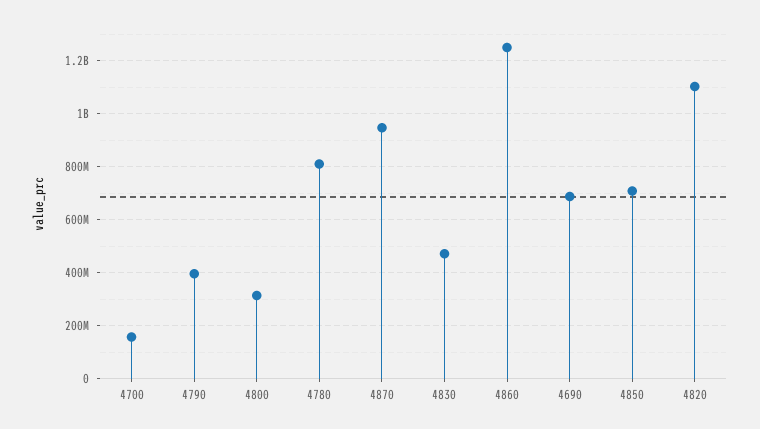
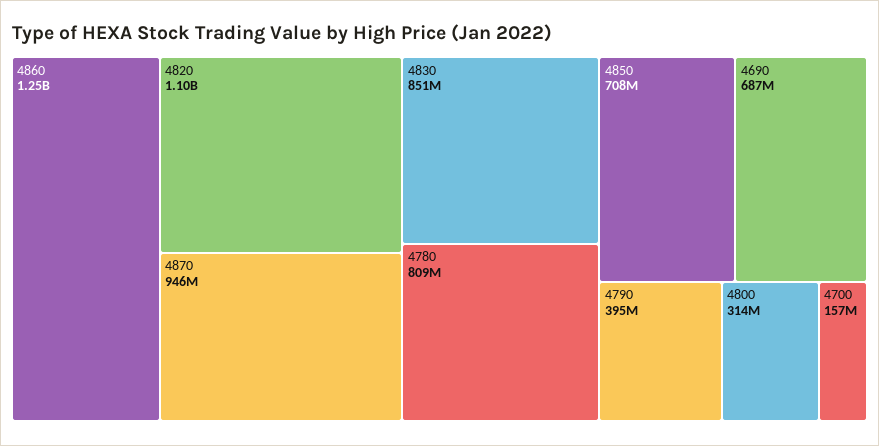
  {
    "4700": 157000000,
    "4790": 395000000,
    "4800": 314000000,
    "4780": 809000000,
    "4870": 946000000,
-   "4830": 475000000,
+   "4830": 851000000,
    "4860": 1250000000,
    "4690": 687000000,
    "4850": 708000000,
    "4820": 1100000000
  }

